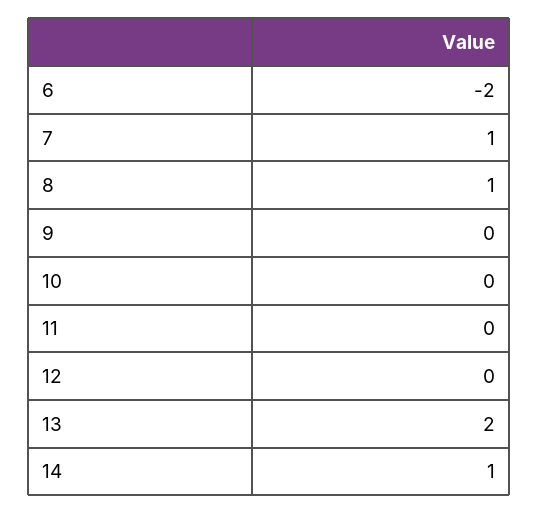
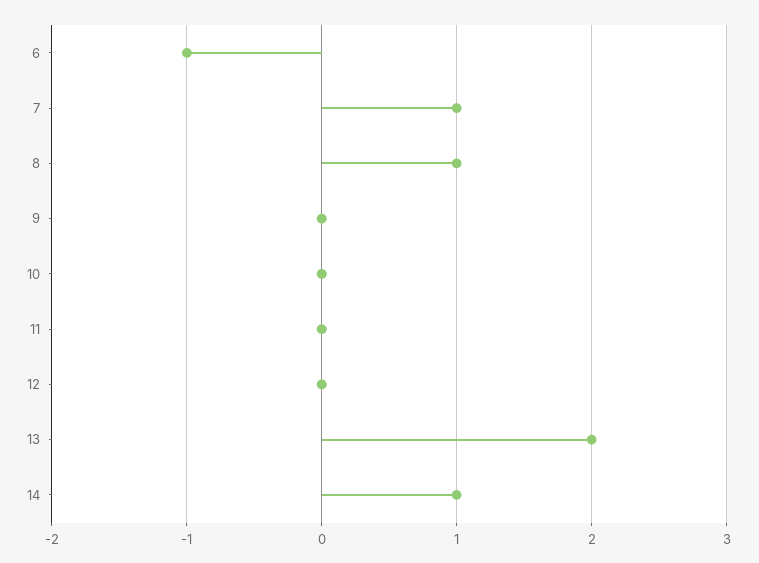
  {
-   "6": -2,
+   "6": -1,
    "7": 1,
    "8": 1,
    "9": 0,
    "10": 0,
    "11": 0,
    "12": 0,
    "13": 2,
    "14": 1
  }

